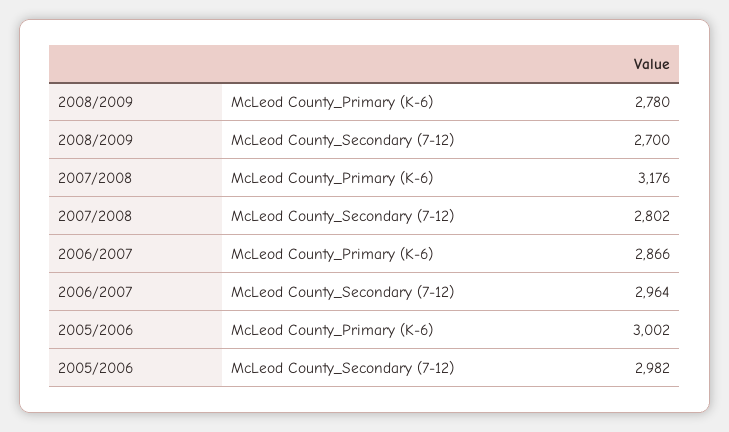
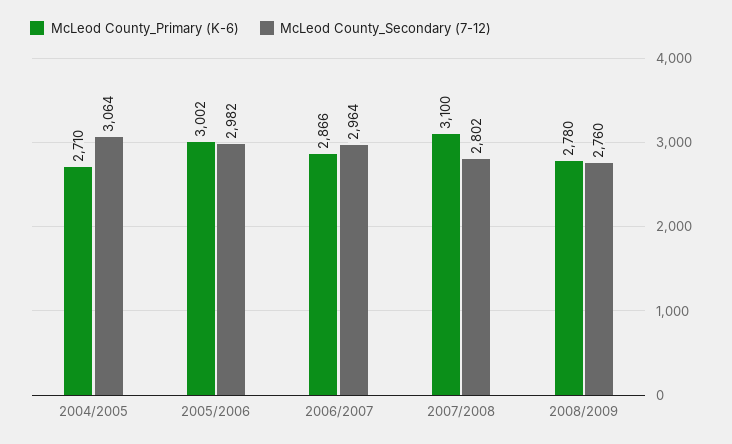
  {
    "McLeod County_Primary (K-6)": {
      "2008/2009": 2780,
-     "2007/2008": 3176,
+     "2007/2008": 3100,
      "2006/2007": 2866,
-     "2005/2006": 3002
+     "2005/2006": 3002,
+     "2004/2005": 2710
    },
    "McLeod County_Secondary (7-12)": {
-     "2008/2009": 2700,
+     "2008/2009": 2760,
      "2007/2008": 2802,
      "2006/2007": 2964,
-     "2005/2006": 2982
+     "2005/2006": 2982,
+     "2004/2005": 3064
    }
  }

